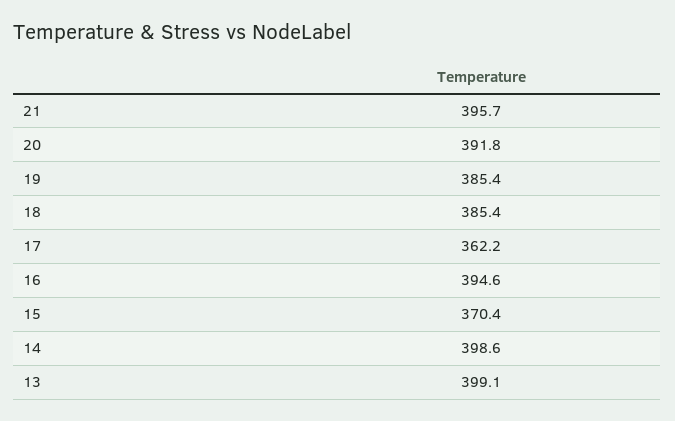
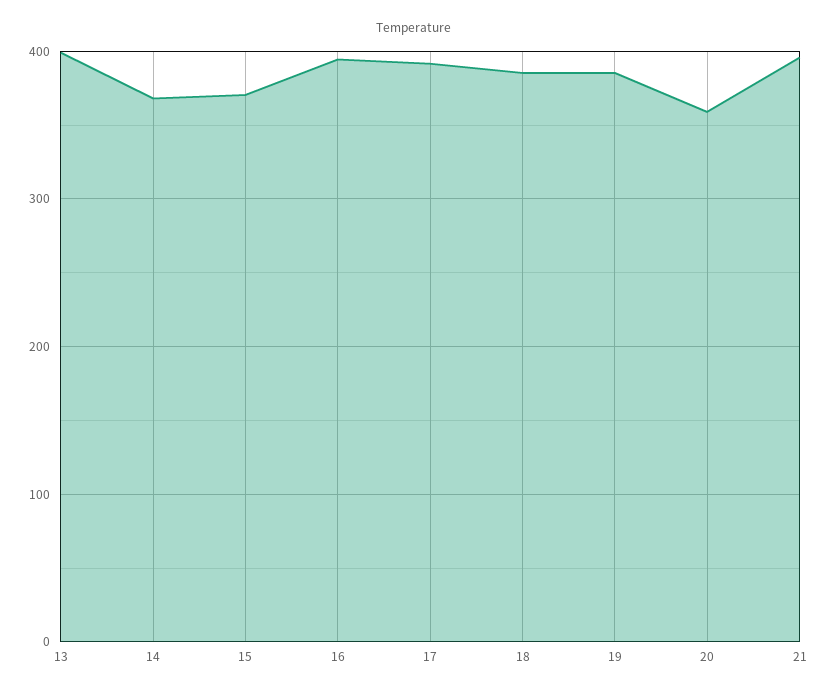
  {
    "21": 395.7,
-   "20": 391.8,
+   "20": 360,
    "19": 385.4,
    "18": 385.4,
-   "17": 362.2,
+   "17": 390,
    "16": 394.6,
    "15": 370.4,
-   "14": 398.6,
+   "14": 370,
    "13": 399.1
  }

